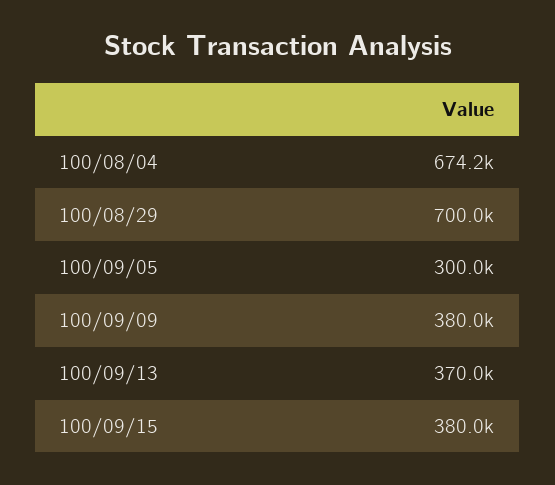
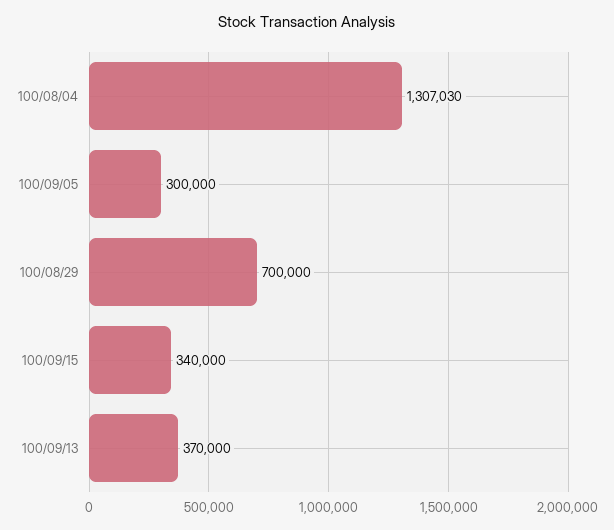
  {
-   "100/08/04": 674200,
+   "100/08/04": 1307030,
    "100/08/29": 700000,
    "100/09/05": 300000,
-   "100/09/09": 380000,
    "100/09/13": 370000,
-   "100/09/15": 380000
+   "100/09/15": 340000
  }

